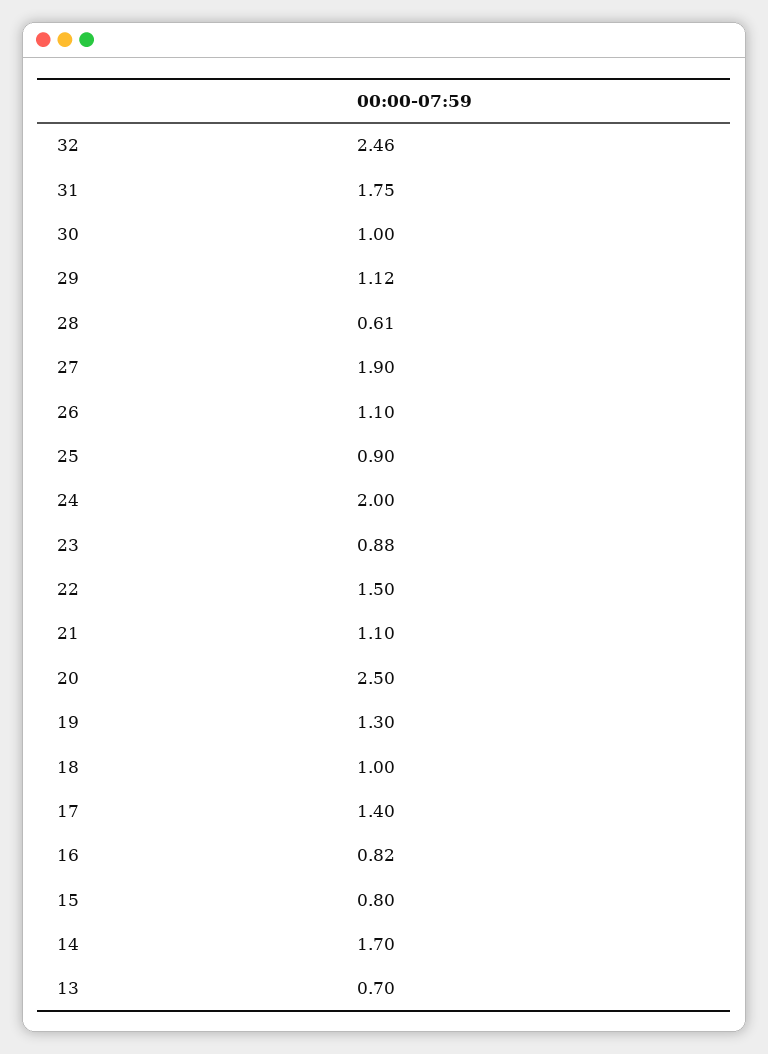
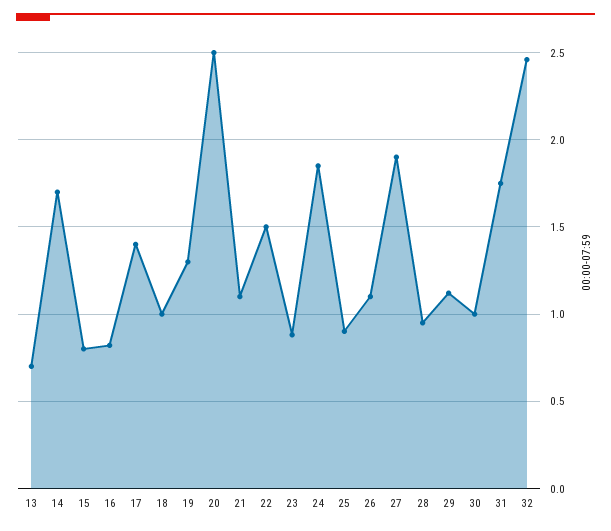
  {
    "32": 2.46,
    "31": 1.75,
    "30": 1,
    "29": 1.12,
-   "28": 0.61,
+   "28": 0.95,
    "27": 1.9,
    "26": 1.1,
    "25": 0.9,
-   "24": 2,
+   "24": 1.85,
    "23": 0.88,
    "22": 1.5,
    "21": 1.1,
    "20": 2.5,
    "19": 1.3,
    "18": 1,
    "17": 1.4,
    "16": 0.82,
    "15": 0.8,
    "14": 1.7,
    "13": 0.7
  }

